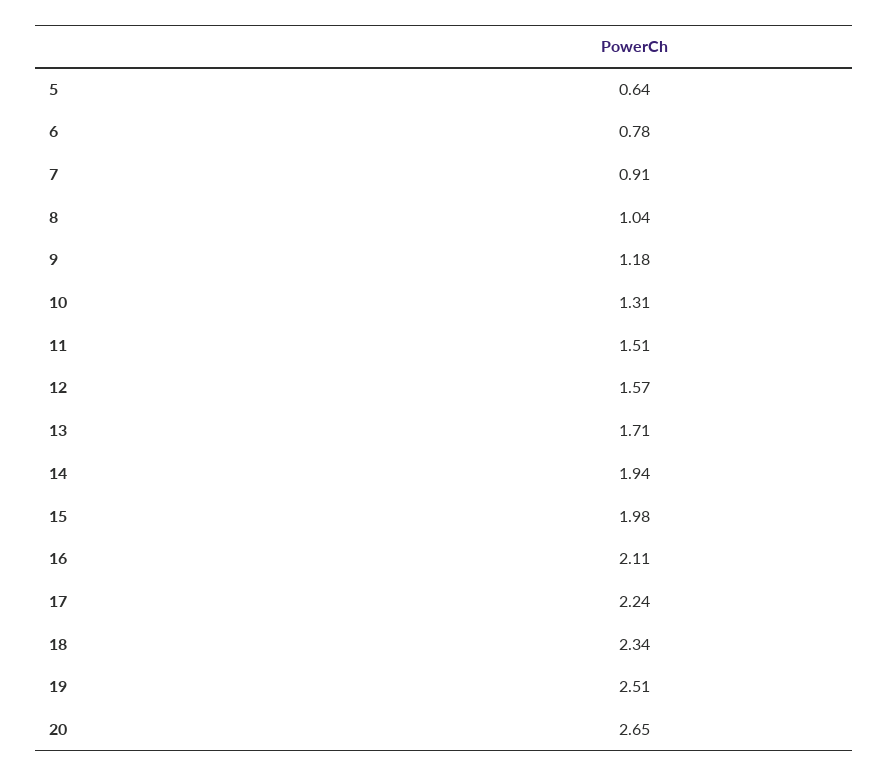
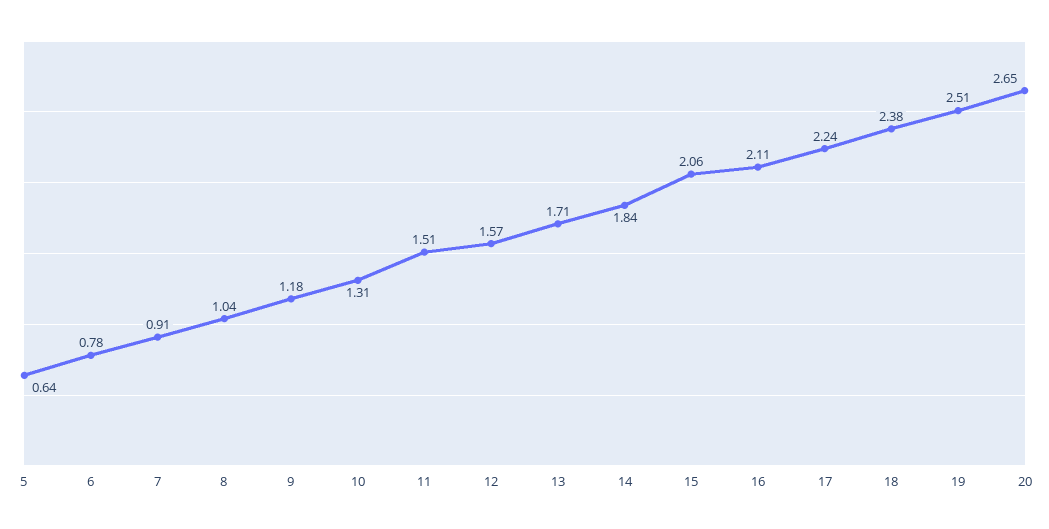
  {
    "5": 0.64,
    "6": 0.78,
    "7": 0.91,
    "8": 1.04,
    "9": 1.18,
    "10": 1.31,
    "11": 1.51,
    "12": 1.57,
    "13": 1.71,
-   "14": 1.94,
+   "14": 1.84,
-   "15": 1.98,
+   "15": 2.06,
    "16": 2.11,
    "17": 2.24,
-   "18": 2.34,
+   "18": 2.38,
    "19": 2.51,
    "20": 2.65
  }

